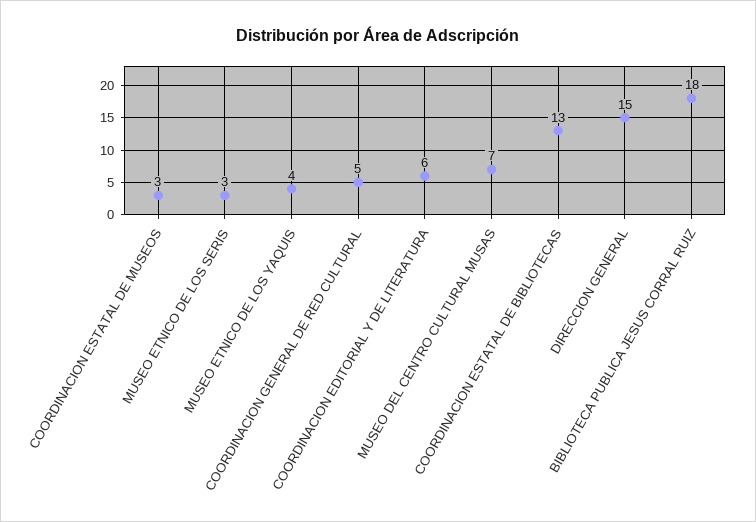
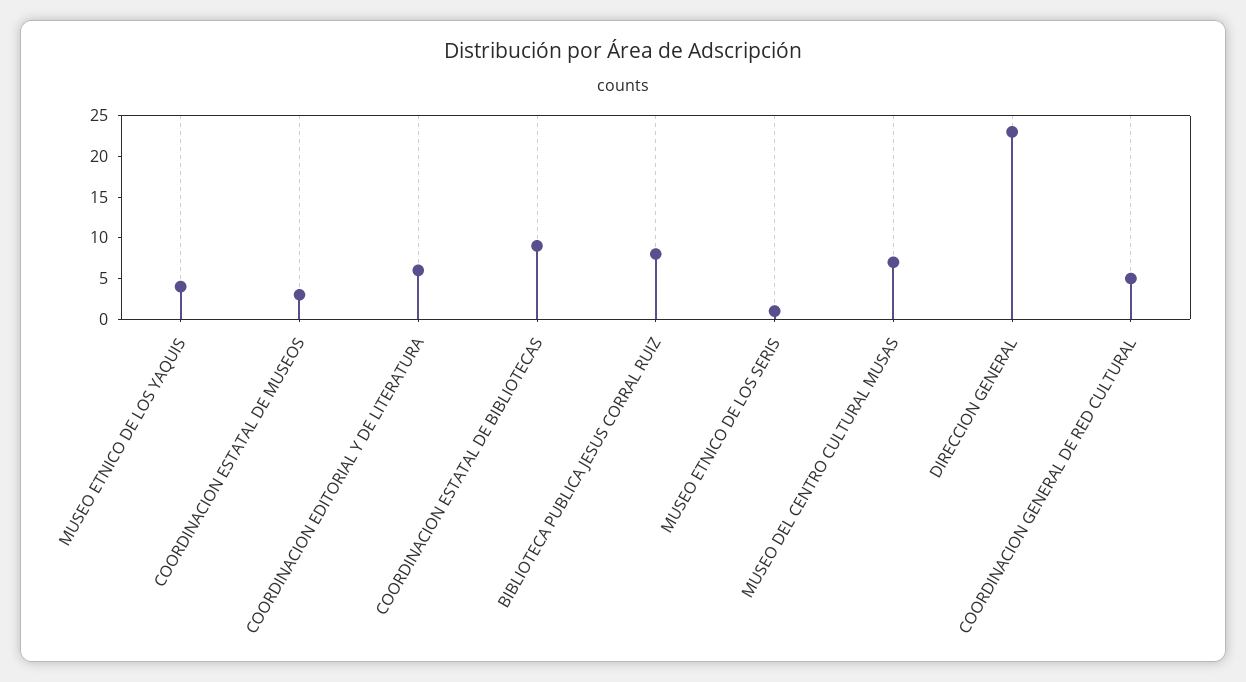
  {
    "COORDINACION ESTATAL DE MUSEOS": 3,
-   "MUSEO ETNICO DE LOS SERIS": 3,
+   "MUSEO ETNICO DE LOS SERIS": 1,
    "MUSEO ETNICO DE LOS YAQUIS": 4,
    "COORDINACION GENERAL DE RED CULTURAL": 5,
    "COORDINACION EDITORIAL Y DE LITERATURA": 6,
    "MUSEO DEL CENTRO CULTURAL MUSAS": 7,
-   "COORDINACION ESTATAL DE BIBLIOTECAS": 13,
+   "COORDINACION ESTATAL DE BIBLIOTECAS": 9,
-   "DIRECCION GENERAL": 15,
+   "DIRECCION GENERAL": 23,
-   "BIBLIOTECA PUBLICA JESUS CORRAL RUIZ": 18
+   "BIBLIOTECA PUBLICA JESUS CORRAL RUIZ": 8
  }

